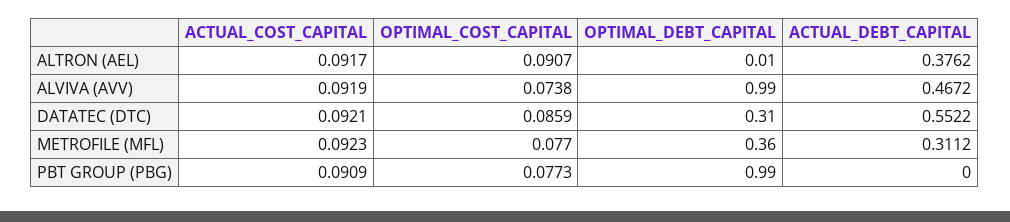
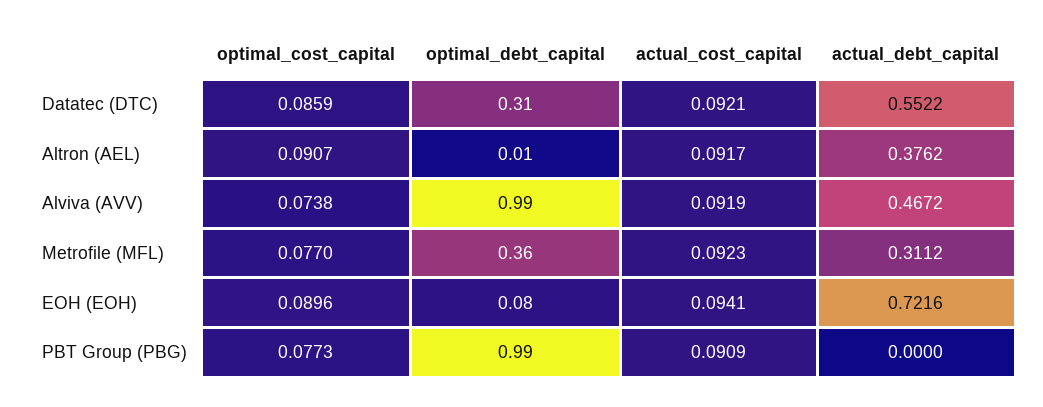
  {
    "ACTUAL_COST_CAPITAL": {
      "ALTRON (AEL)": 0.0917,
      "ALVIVA (AVV)": 0.0919,
      "DATATEC (DTC)": 0.0921,
      "METROFILE (MFL)": 0.0923,
-     "PBT GROUP (PBG)": 0.0909
+     "PBT GROUP (PBG)": 0.0909,
+     "EOH (EOH)": 0.0941
    },
    "OPTIMAL_COST_CAPITAL": {
      "ALTRON (AEL)": 0.0907,
      "ALVIVA (AVV)": 0.0738,
      "DATATEC (DTC)": 0.0859,
      "METROFILE (MFL)": 0.077,
-     "PBT GROUP (PBG)": 0.0773
+     "PBT GROUP (PBG)": 0.0773,
+     "EOH (EOH)": 0.0896
    },
    "OPTIMAL_DEBT_CAPITAL": {
      "ALTRON (AEL)": 0.01,
      "ALVIVA (AVV)": 0.99,
      "DATATEC (DTC)": 0.31,
      "METROFILE (MFL)": 0.36,
-     "PBT GROUP (PBG)": 0.99
+     "PBT GROUP (PBG)": 0.99,
+     "EOH (EOH)": 0.08
    },
    "ACTUAL_DEBT_CAPITAL": {
      "ALTRON (AEL)": 0.3762,
      "ALVIVA (AVV)": 0.4672,
      "DATATEC (DTC)": 0.5522,
      "METROFILE (MFL)": 0.3112,
-     "PBT GROUP (PBG)": 0
+     "PBT GROUP (PBG)": 0,
+     "EOH (EOH)": 0.7216
    }
  }

